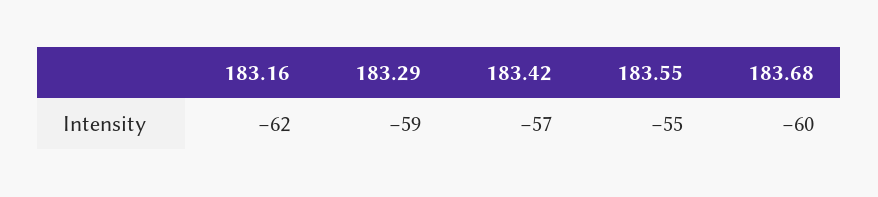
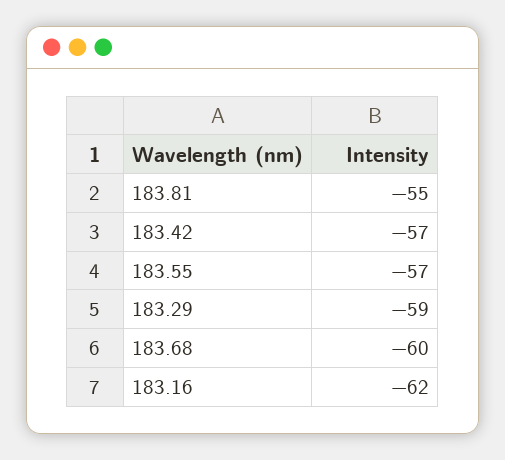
  {
    "183.16": -62,
    "183.29": -59,
    "183.42": -57,
-   "183.55": -55,
+   "183.55": -57,
-   "183.68": -60
+   "183.68": -60,
+   "183.81": -55
  }

